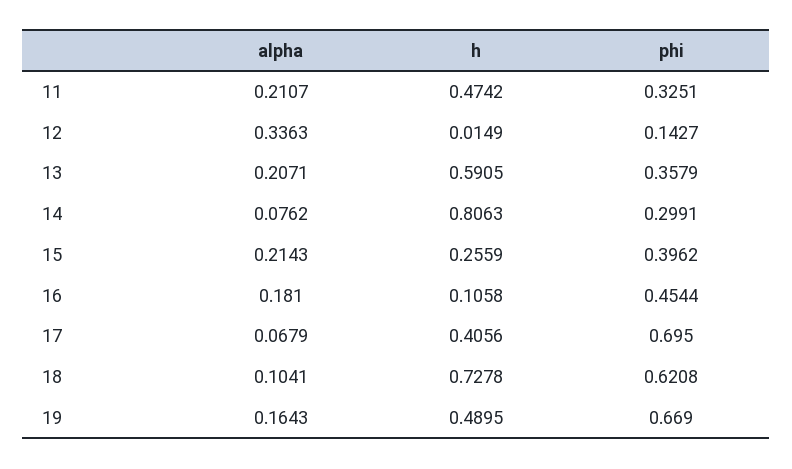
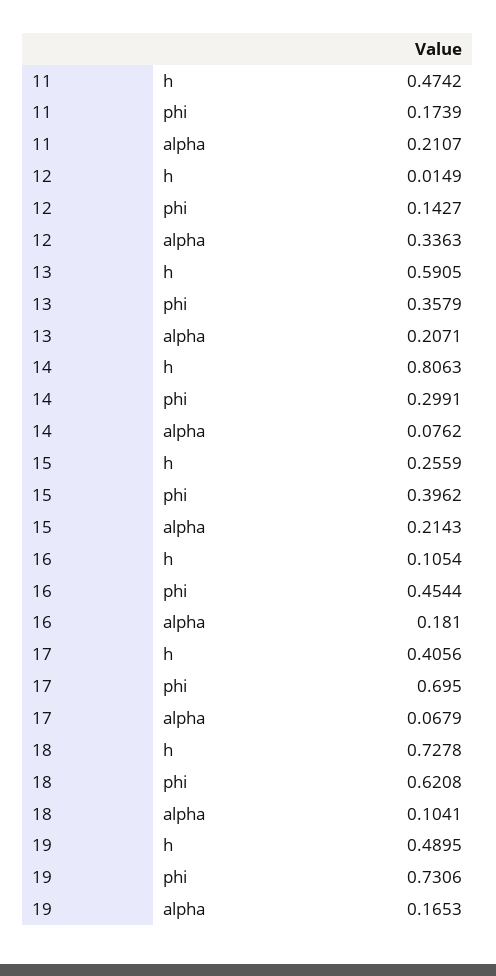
  {
    "alpha": {
      "11": 0.2107,
      "12": 0.3363,
      "13": 0.2071,
      "14": 0.0762,
      "15": 0.2143,
      "16": 0.181,
      "17": 0.0679,
      "18": 0.1041,
-     "19": 0.1643
+     "19": 0.1653
    },
    "h": {
      "11": 0.4742,
      "12": 0.0149,
      "13": 0.5905,
      "14": 0.8063,
      "15": 0.2559,
-     "16": 0.1058,
+     "16": 0.1054,
      "17": 0.4056,
      "18": 0.7278,
      "19": 0.4895
    },
    "phi": {
-     "11": 0.3251,
+     "11": 0.1739,
      "12": 0.1427,
      "13": 0.3579,
      "14": 0.2991,
      "15": 0.3962,
      "16": 0.4544,
      "17": 0.695,
      "18": 0.6208,
-     "19": 0.669
+     "19": 0.7306
    }
  }

